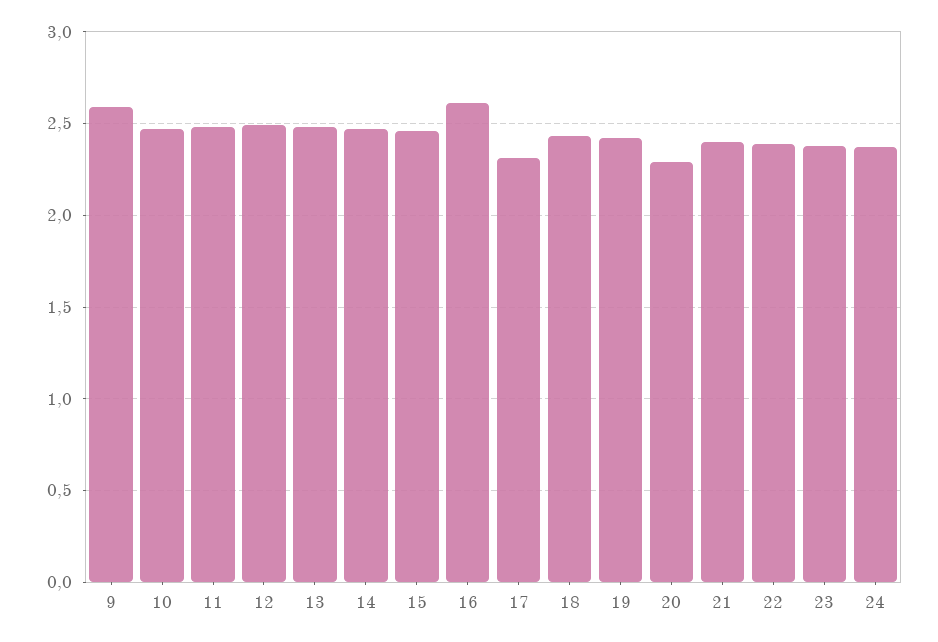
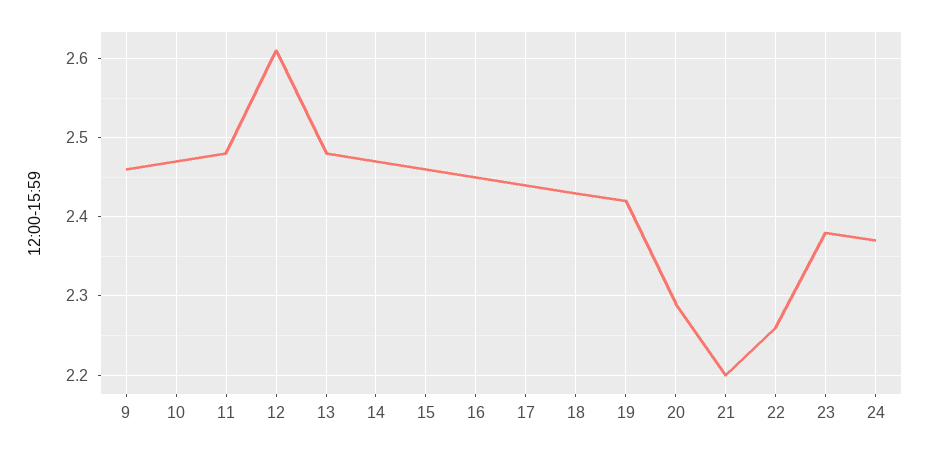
  {
-   "9": 2.6,
+   "9": 2.46,
    "10": 2.47,
    "11": 2.48,
-   "12": 2.5,
+   "12": 2.61,
    "13": 2.48,
    "14": 2.47,
    "15": 2.46,
-   "16": 2.6,
+   "16": 2.45,
-   "17": 2.3,
+   "17": 2.44,
    "18": 2.43,
    "19": 2.42,
    "20": 2.29,
-   "21": 2.4,
+   "21": 2.2,
-   "22": 2.4,
+   "22": 2.26,
    "23": 2.38,
    "24": 2.37
  }

